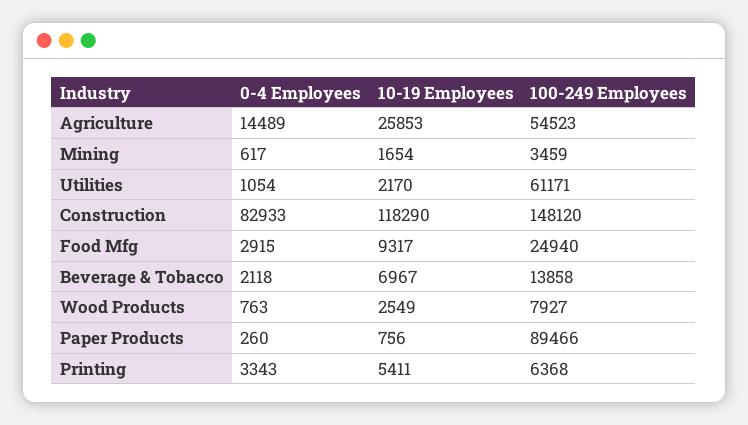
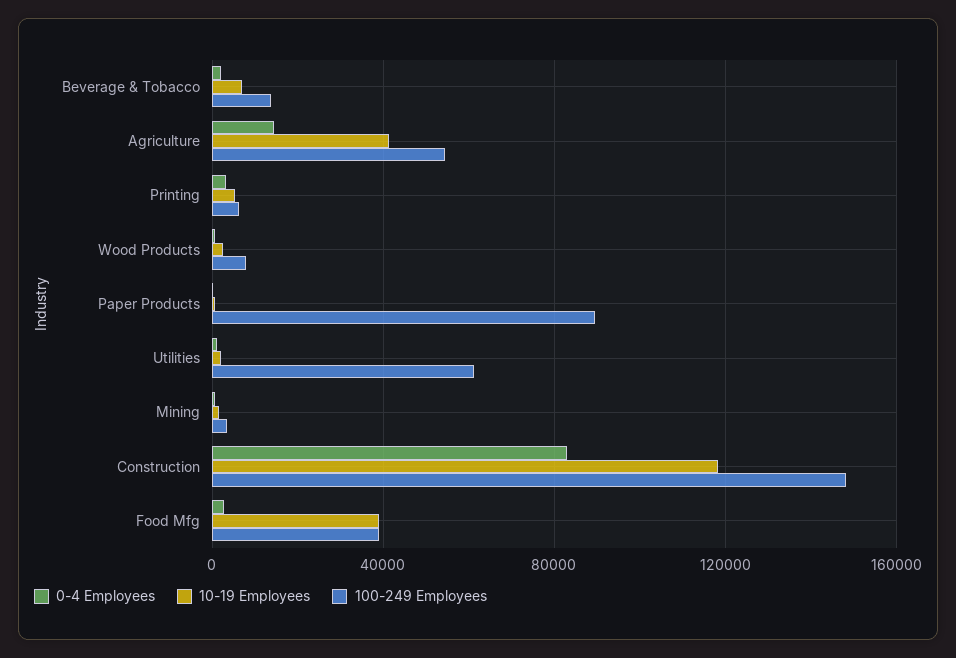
  {
    "0-4 Employees": {
      "Agriculture": 14489,
      "Mining": 617,
      "Utilities": 1054,
      "Construction": 82933,
      "Food Mfg": 2915,
      "Beverage & Tobacco": 2118,
      "Wood Products": 763,
      "Paper Products": 260,
      "Printing": 3343
    },
    "10-19 Employees": {
-     "Agriculture": 25853,
+     "Agriculture": 40000,
      "Mining": 1654,
      "Utilities": 2170,
      "Construction": 118290,
-     "Food Mfg": 9317,
+     "Food Mfg": 40000,
      "Beverage & Tobacco": 6967,
      "Wood Products": 2549,
      "Paper Products": 756,
      "Printing": 5411
    },
    "100-249 Employees": {
      "Agriculture": 54523,
      "Mining": 3459,
      "Utilities": 61171,
      "Construction": 148120,
-     "Food Mfg": 24940,
+     "Food Mfg": 40000,
      "Beverage & Tobacco": 13858,
      "Wood Products": 7927,
      "Paper Products": 89466,
      "Printing": 6368
    }
  }

